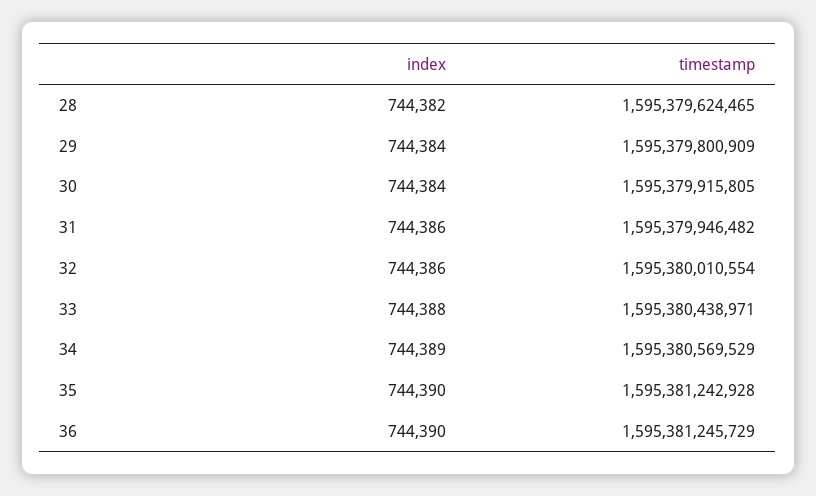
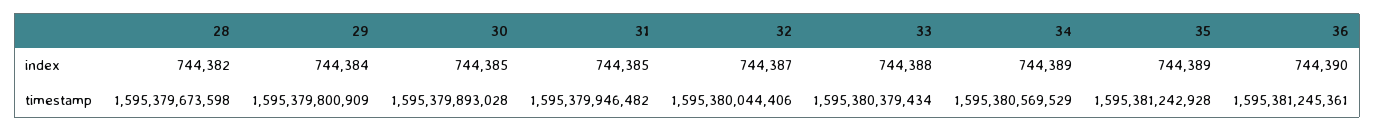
  {
    "index": {
      "28": 744382,
      "29": 744384,
-     "30": 744384,
+     "30": 744385,
-     "31": 744386,
+     "31": 744385,
-     "32": 744386,
+     "32": 744387,
      "33": 744388,
      "34": 744389,
-     "35": 744390,
+     "35": 744389,
      "36": 744390
    },
    "timestamp": {
-     "28": 1595379624465,
+     "28": 1595379673598,
      "29": 1595379800909,
-     "30": 1595379915805,
+     "30": 1595379893028,
      "31": 1595379946482,
-     "32": 1595380010554,
+     "32": 1595380044406,
-     "33": 1595380438971,
+     "33": 1595380379434,
      "34": 1595380569529,
      "35": 1595381242928,
-     "36": 1595381245729
+     "36": 1595381245361
    }
  }

